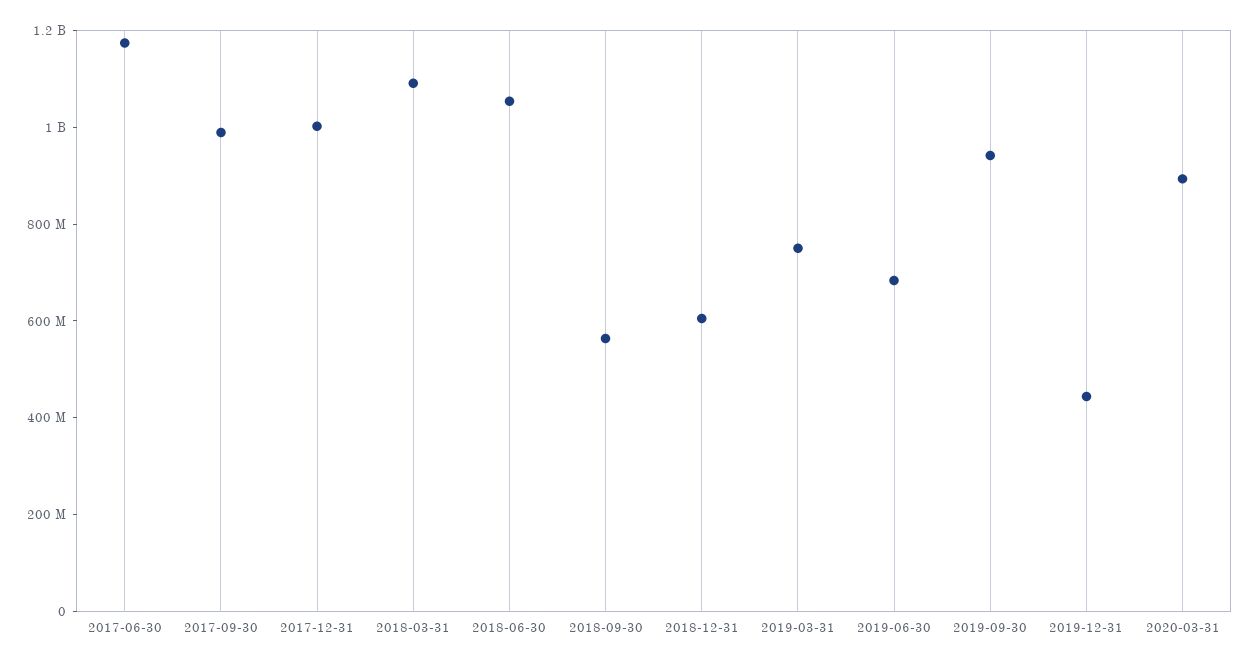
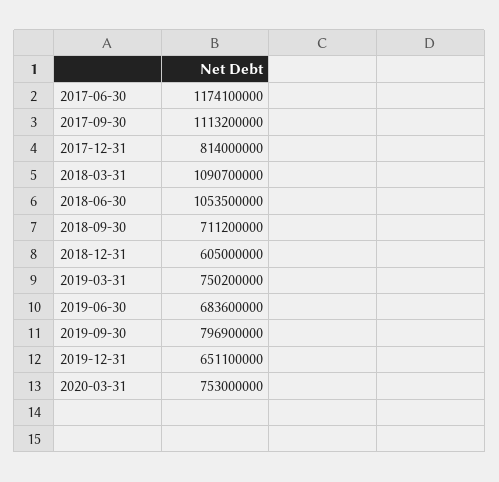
  {
    "2017-06-30": 1174100000,
-   "2017-09-30": 1000000000,
+   "2017-09-30": 1113200000,
-   "2017-12-31": 1000000000,
+   "2017-12-31": 814000000,
    "2018-03-31": 1090700000,
    "2018-06-30": 1053500000,
-   "2018-09-30": 550000000,
+   "2018-09-30": 711200000,
    "2018-12-31": 605000000,
    "2019-03-31": 750200000,
    "2019-06-30": 683600000,
-   "2019-09-30": 950000000,
+   "2019-09-30": 796900000,
-   "2019-12-31": 450000000,
+   "2019-12-31": 651100000,
-   "2020-03-31": 900000000
+   "2020-03-31": 753000000
  }

